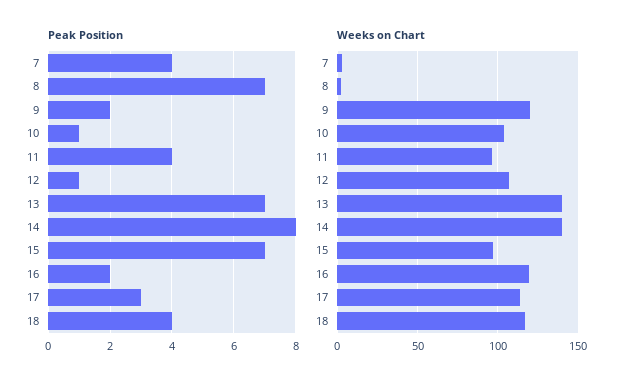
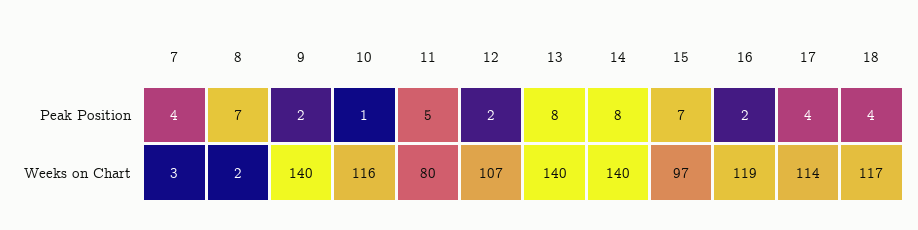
  {
    "Peak Position": {
      "7": 4,
      "8": 7,
      "9": 2,
      "10": 1,
-     "11": 4,
+     "11": 5,
-     "12": 1,
+     "12": 2,
-     "13": 7,
+     "13": 8,
      "14": 8,
      "15": 7,
      "16": 2,
-     "17": 3,
+     "17": 4,
      "18": 4
    },
    "Weeks on Chart": {
      "7": 3,
      "8": 2,
-     "9": 120,
+     "9": 140,
-     "10": 105,
+     "10": 116,
-     "11": 95,
+     "11": 80,
      "12": 107,
      "13": 140,
      "14": 140,
      "15": 97,
      "16": 119,
      "17": 114,
      "18": 117
    }
  }

